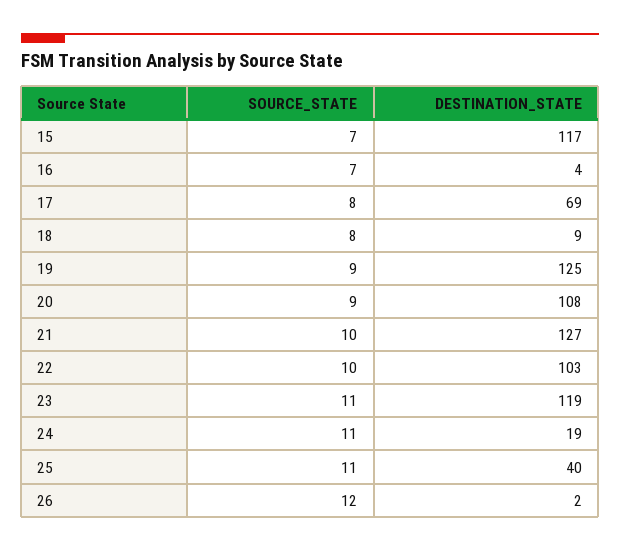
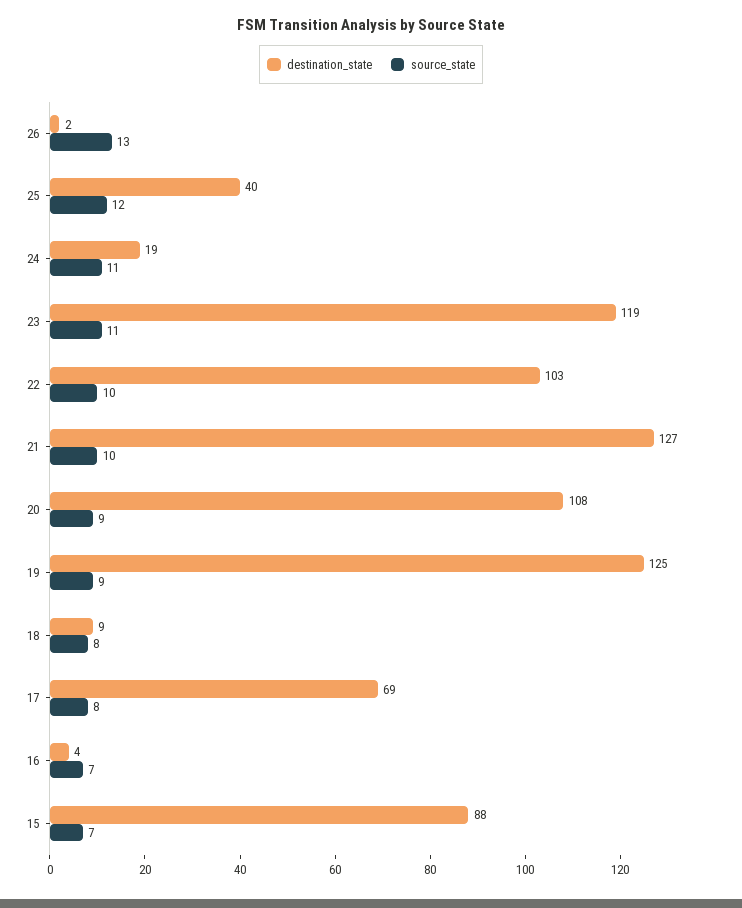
  {
    "SOURCE_STATE": {
      "15": 7,
      "16": 7,
      "17": 8,
      "18": 8,
      "19": 9,
      "20": 9,
      "21": 10,
      "22": 10,
      "23": 11,
      "24": 11,
-     "25": 11,
+     "25": 12,
-     "26": 12
+     "26": 13
    },
    "DESTINATION_STATE": {
-     "15": 117,
+     "15": 88,
      "16": 4,
      "17": 69,
      "18": 9,
      "19": 125,
      "20": 108,
      "21": 127,
      "22": 103,
      "23": 119,
      "24": 19,
      "25": 40,
      "26": 2
    }
  }

